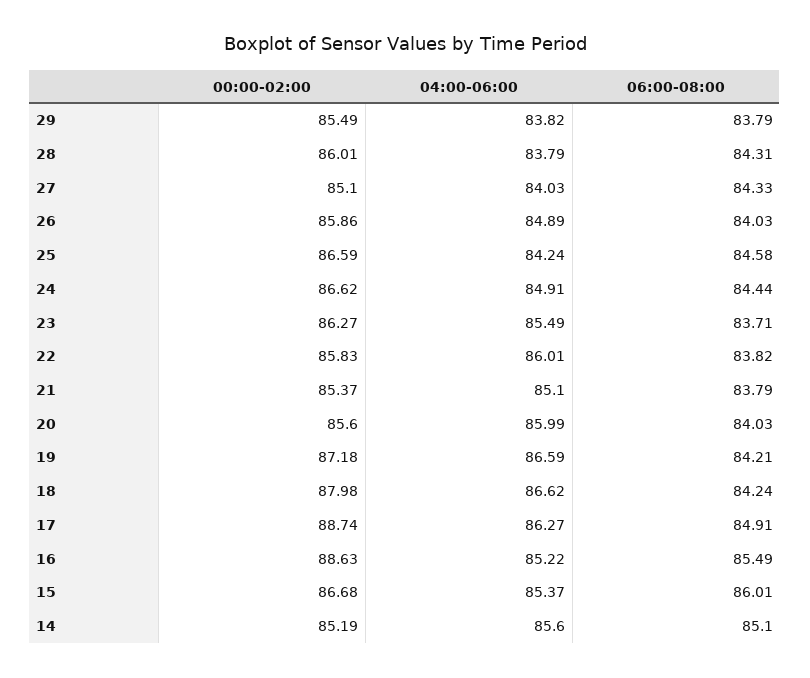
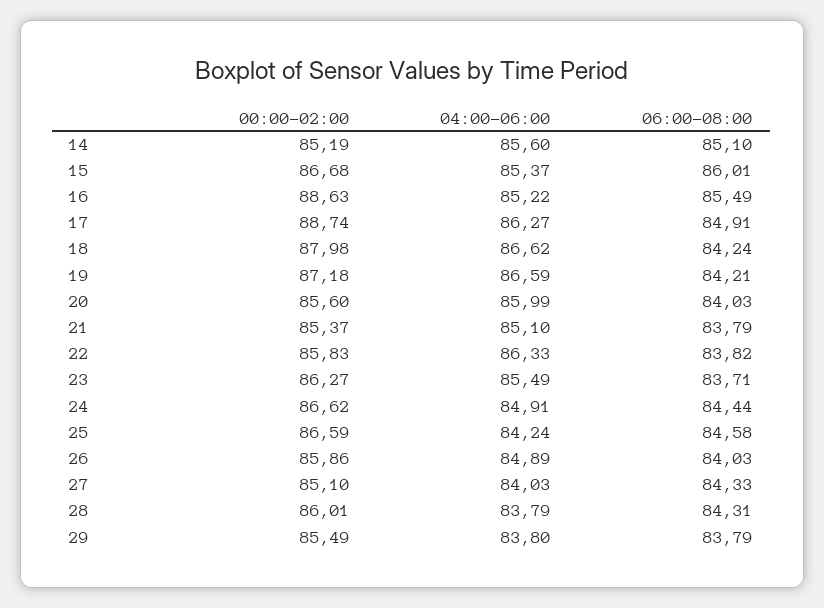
  {
    "00:00-02:00": {
      "29": 85.49,
      "28": 86.01,
      "27": 85.1,
      "26": 85.86,
      "25": 86.59,
      "24": 86.62,
      "23": 86.27,
      "22": 85.83,
      "21": 85.37,
      "20": 85.6,
      "19": 87.18,
      "18": 87.98,
      "17": 88.74,
      "16": 88.63,
      "15": 86.68,
      "14": 85.19
    },
    "04:00-06:00": {
-     "29": 83.82,
+     "29": 83.8,
      "28": 83.79,
      "27": 84.03,
      "26": 84.89,
      "25": 84.24,
      "24": 84.91,
      "23": 85.49,
-     "22": 86.01,
+     "22": 86.33,
      "21": 85.1,
      "20": 85.99,
      "19": 86.59,
      "18": 86.62,
      "17": 86.27,
      "16": 85.22,
      "15": 85.37,
      "14": 85.6
    },
    "06:00-08:00": {
      "29": 83.79,
      "28": 84.31,
      "27": 84.33,
      "26": 84.03,
      "25": 84.58,
      "24": 84.44,
      "23": 83.71,
      "22": 83.82,
      "21": 83.79,
      "20": 84.03,
      "19": 84.21,
      "18": 84.24,
      "17": 84.91,
      "16": 85.49,
      "15": 86.01,
      "14": 85.1
    }
  }

